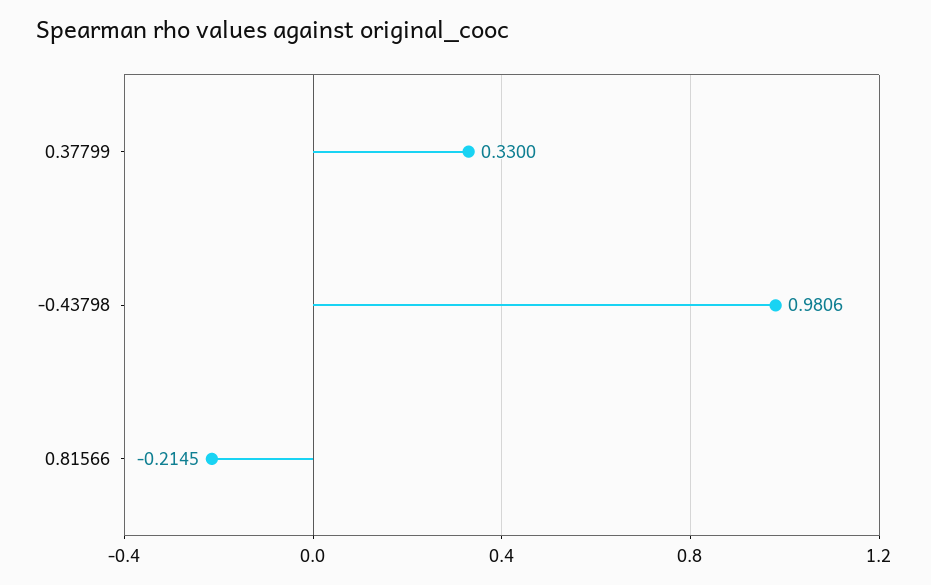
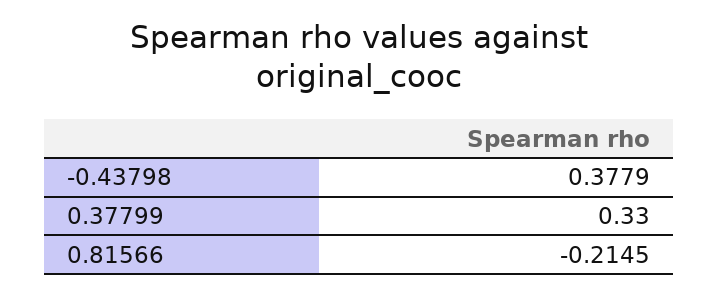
  {
    "0.37799": 0.33,
-   "-0.43798": 0.9806,
+   "-0.43798": 0.3779,
    "0.81566": -0.2145
  }

